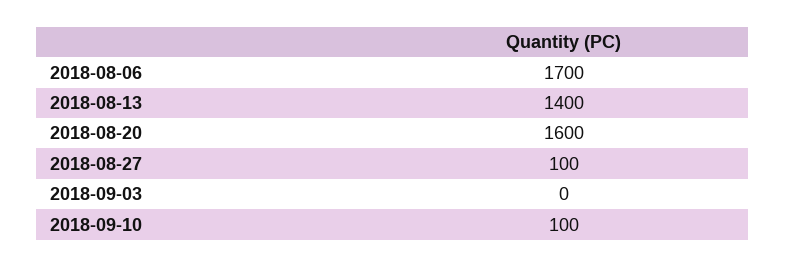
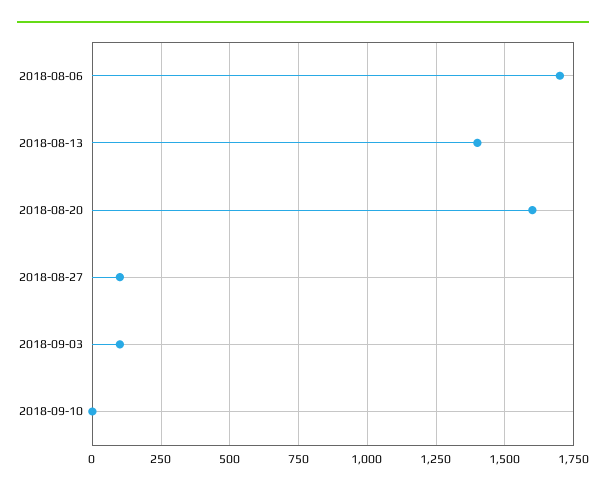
  {
    "2018-08-06": 1700,
    "2018-08-13": 1400,
    "2018-08-20": 1600,
    "2018-08-27": 100,
-   "2018-09-03": 0,
+   "2018-09-03": 100,
-   "2018-09-10": 100
+   "2018-09-10": 0
  }

